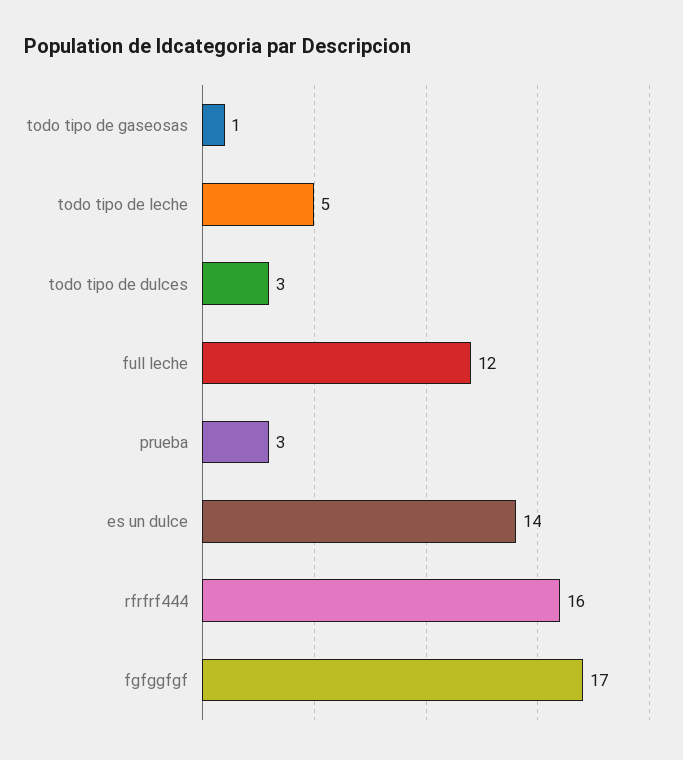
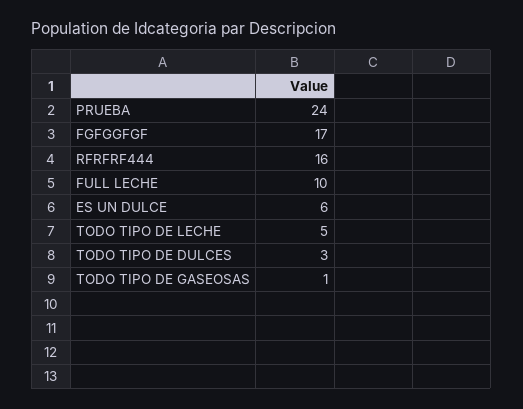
  {
    "todo tipo de gaseosas": 1,
    "todo tipo de leche": 5,
    "todo tipo de dulces": 3,
-   "full leche": 12,
+   "full leche": 10,
-   "prueba": 3,
+   "prueba": 24,
-   "es un dulce": 14,
+   "es un dulce": 6,
    "rfrfrf444": 16,
    "fgfggfgf": 17
  }

